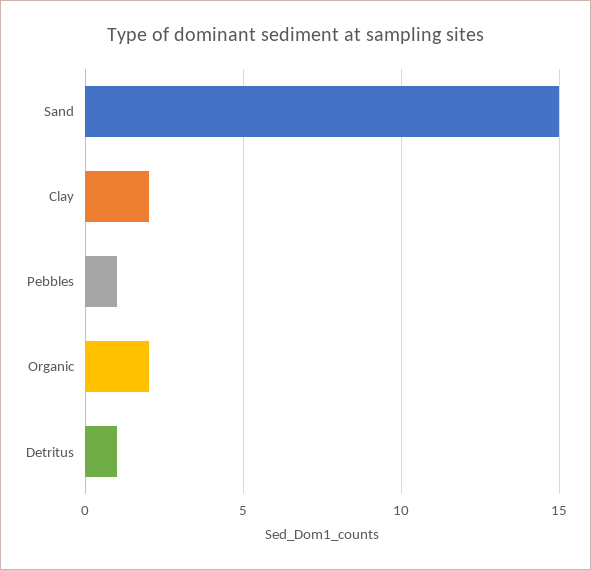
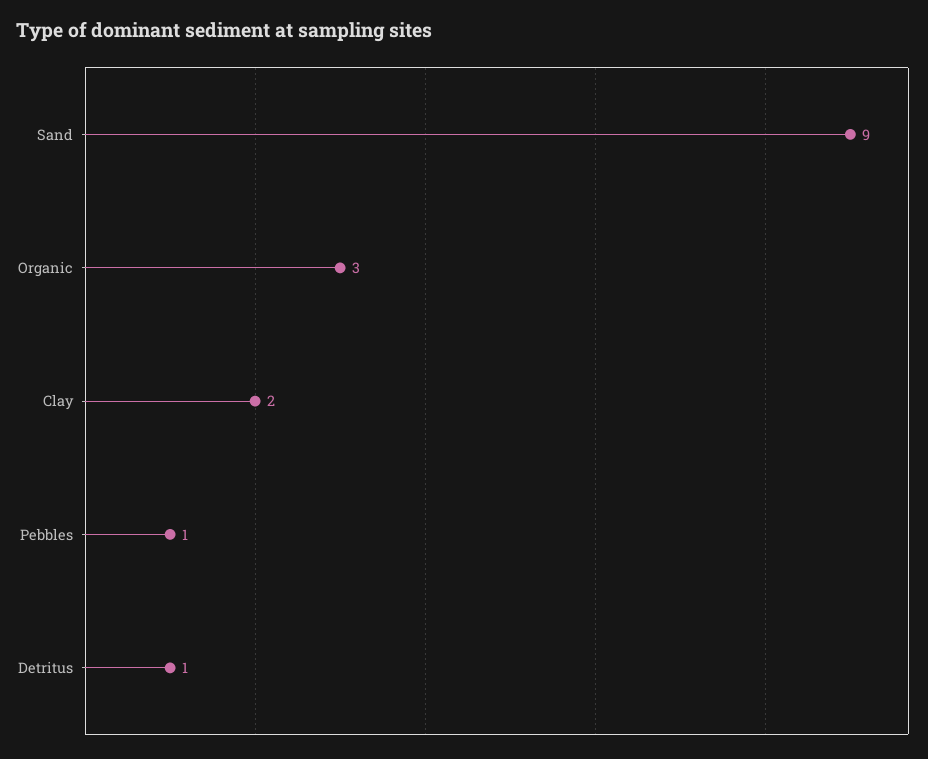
  {
-   "Sand": 15,
+   "Sand": 9,
    "Clay": 2,
    "Pebbles": 1,
-   "Organic": 2,
+   "Organic": 3,
    "Detritus": 1
  }

